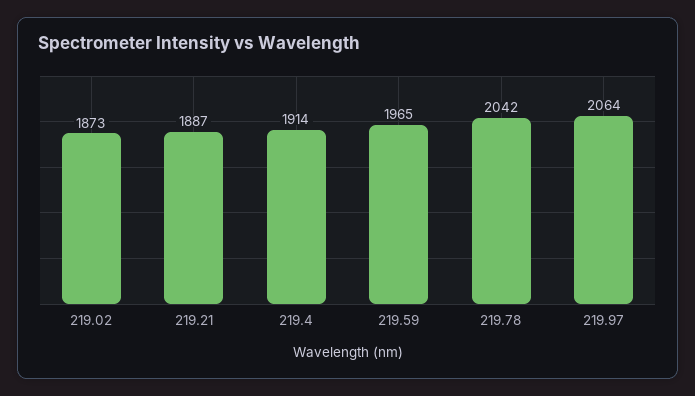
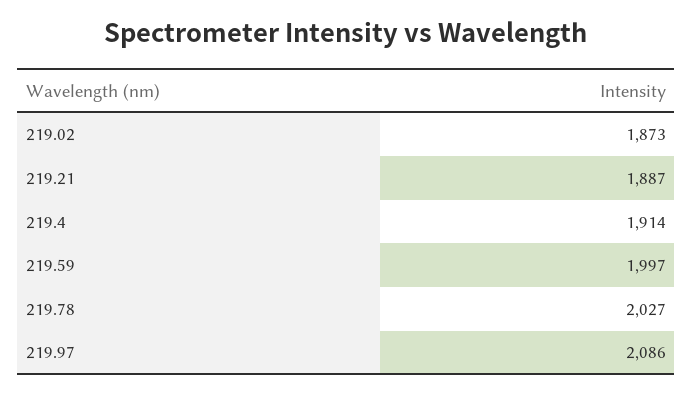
  {
    "219.02": 1873,
    "219.21": 1887,
    "219.4": 1914,
-   "219.59": 1965,
+   "219.59": 1997,
-   "219.78": 2042,
+   "219.78": 2027,
-   "219.97": 2064
+   "219.97": 2086
  }

